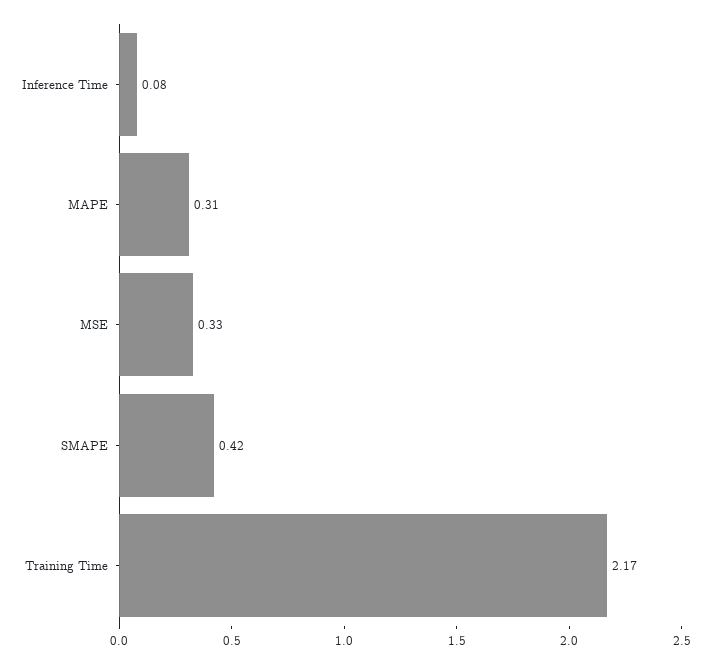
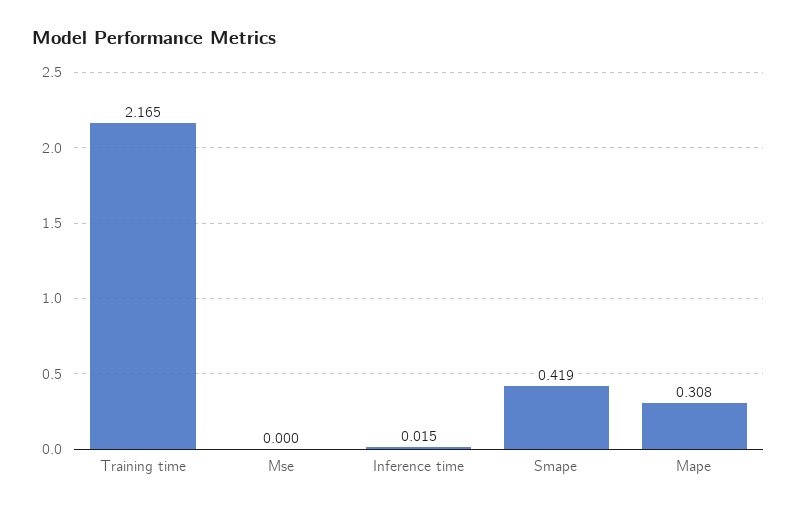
  {
-   "Inference Time": 0.08,
+   "Inference Time": 0.015,
    "MAPE": 0.308,
-   "MSE": 0.33,
+   "MSE": 0,
    "SMAPE": 0.419,
    "Training Time": 2.165
  }

